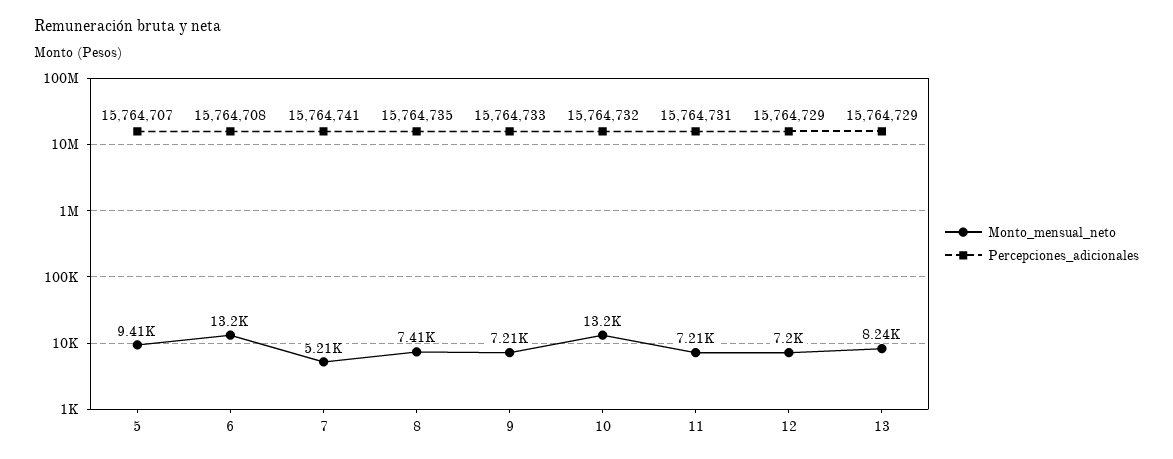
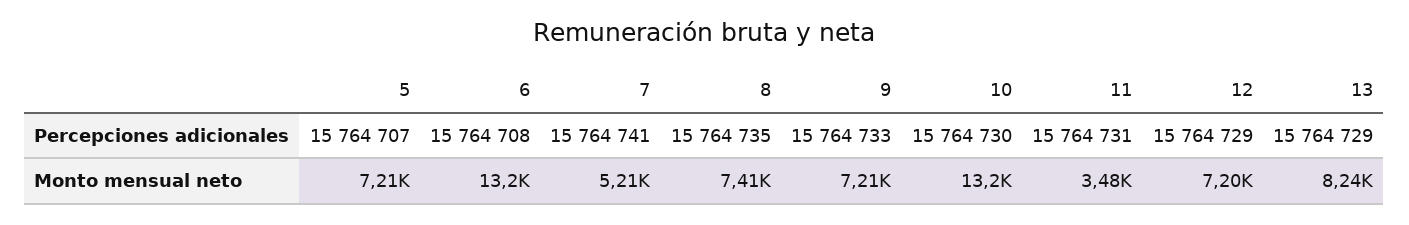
  {
    "Monto_mensual_neto": {
-     "5": 9410,
+     "5": 7210,
      "6": 13200,
      "7": 5210,
      "8": 7410,
      "9": 7210,
      "10": 13200,
-     "11": 7210,
+     "11": 3480,
      "12": 7200,
      "13": 8240
    },
    "Percepciones_adicionales": {
      "5": 15764707,
      "6": 15764708,
      "7": 15764741,
      "8": 15764735,
      "9": 15764733,
-     "10": 15764732,
+     "10": 15764730,
      "11": 15764731,
      "12": 15764729,
      "13": 15764729
    }
  }

